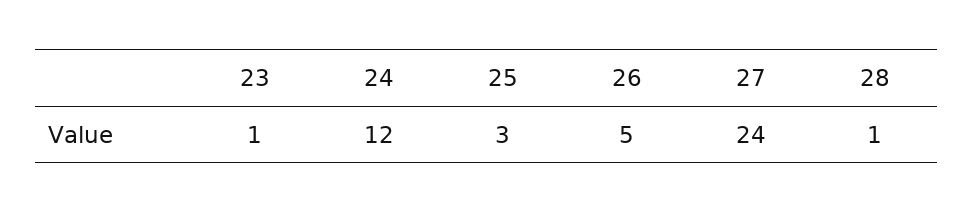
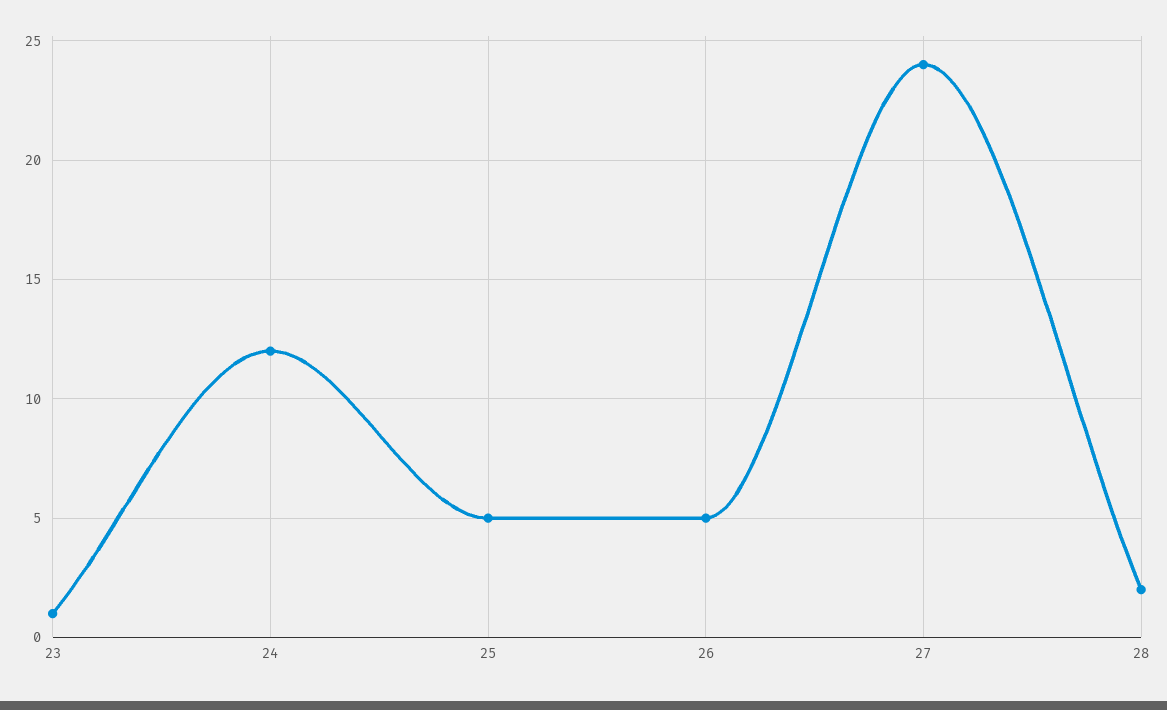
  {
    "23": 1,
    "24": 12,
-   "25": 3,
+   "25": 5,
    "26": 5,
    "27": 24,
-   "28": 1
+   "28": 2
  }

